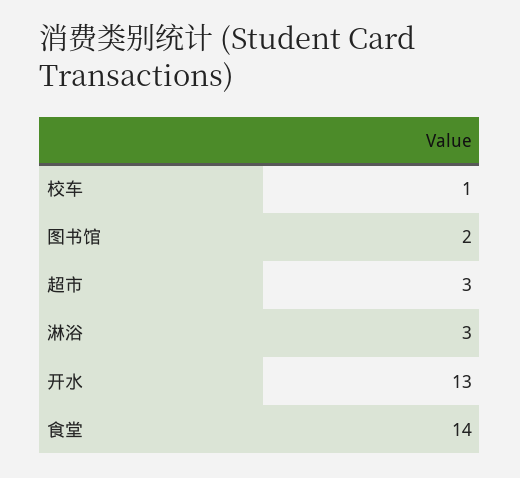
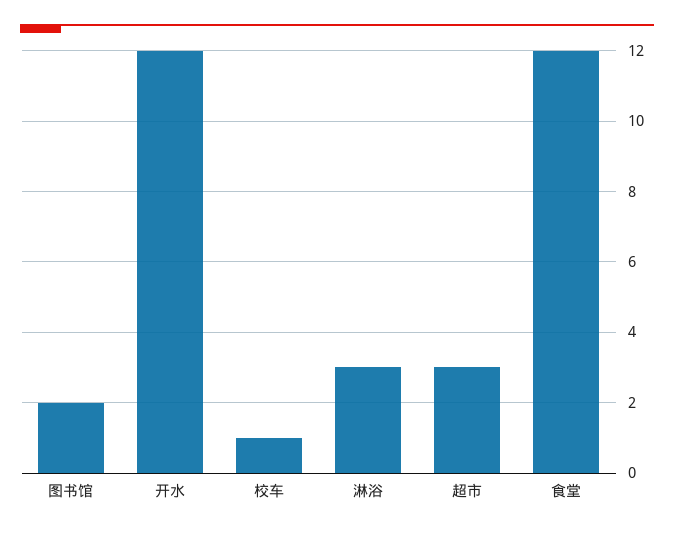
  {
    "校车": 1,
    "图书馆": 2,
    "超市": 3,
    "淋浴": 3,
-   "开水": 13,
+   "开水": 12,
-   "食堂": 14
+   "食堂": 12
  }

